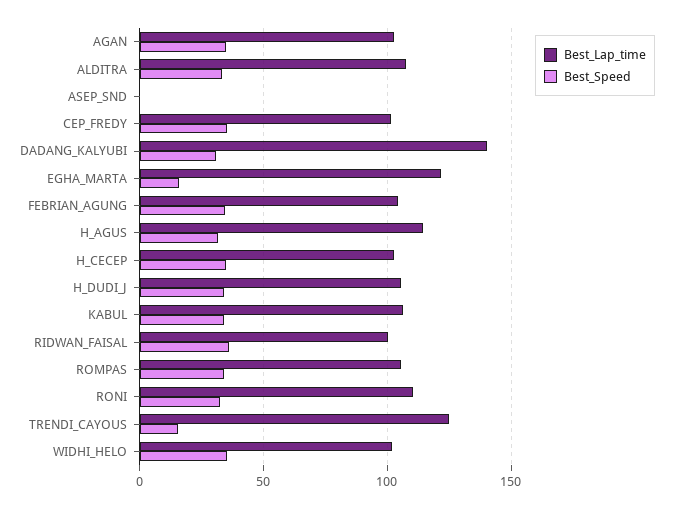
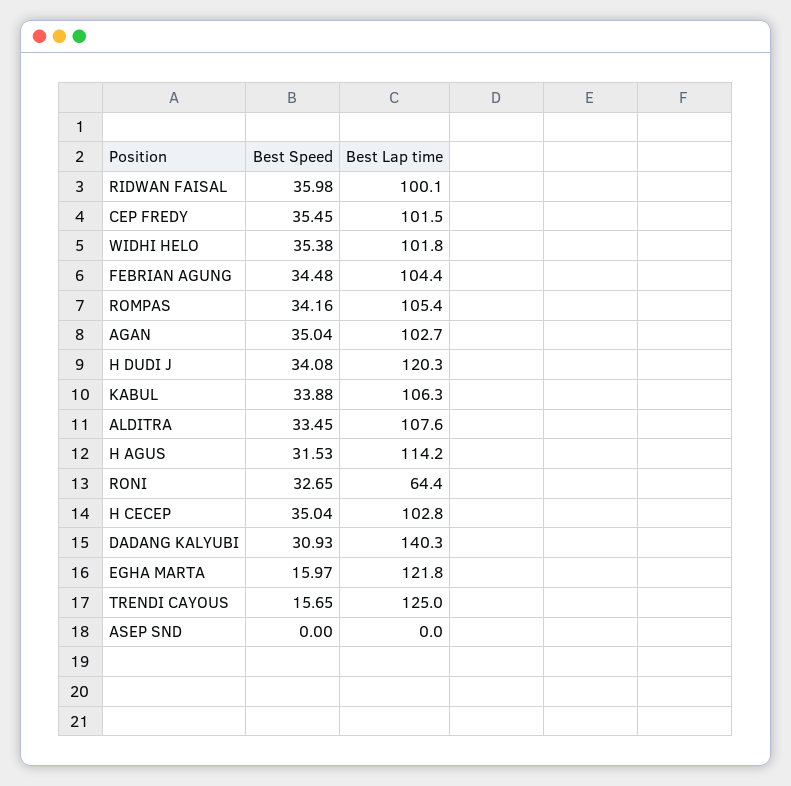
  {
    "Best_Lap_time": {
      "AGAN": 102.7,
      "ALDITRA": 107.6,
      "ASEP_SND": 0,
      "CEP_FREDY": 101.5,
      "DADANG_KALYUBI": 140.3,
      "EGHA_MARTA": 121.8,
      "FEBRIAN_AGUNG": 104.4,
      "H_AGUS": 114.2,
      "H_CECEP": 102.8,
-     "H_DUDI_J": 105,
+     "H_DUDI_J": 120.3,
      "KABUL": 106.3,
      "RIDWAN_FAISAL": 100.1,
      "ROMPAS": 105.4,
-     "RONI": 110,
+     "RONI": 64.4,
      "TRENDI_CAYOUS": 125,
      "WIDHI_HELO": 101.8
    },
    "Best_Speed": {
      "AGAN": 35.04,
      "ALDITRA": 33.45,
      "ASEP_SND": 0,
      "CEP_FREDY": 35.45,
      "DADANG_KALYUBI": 30.93,
      "EGHA_MARTA": 15.97,
      "FEBRIAN_AGUNG": 34.48,
      "H_AGUS": 31.53,
      "H_CECEP": 35.04,
      "H_DUDI_J": 34.08,
      "KABUL": 33.88,
      "RIDWAN_FAISAL": 35.98,
      "ROMPAS": 34.16,
      "RONI": 32.65,
      "TRENDI_CAYOUS": 15.65,
      "WIDHI_HELO": 35.38
    }
  }

